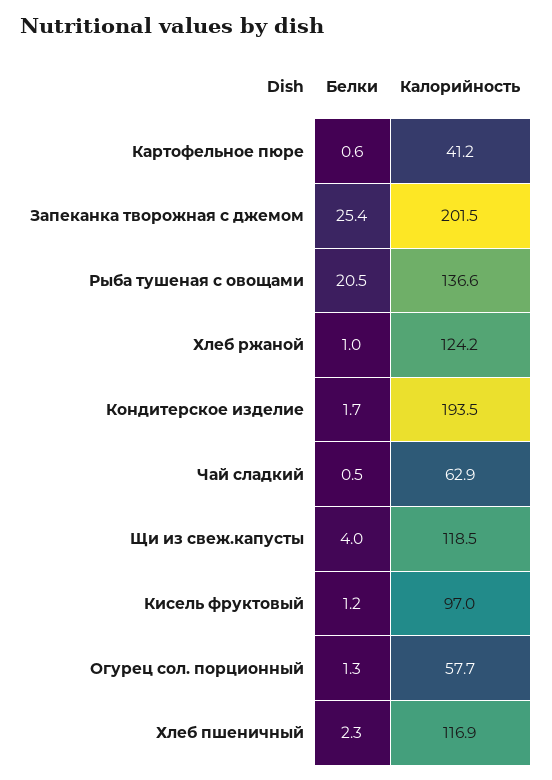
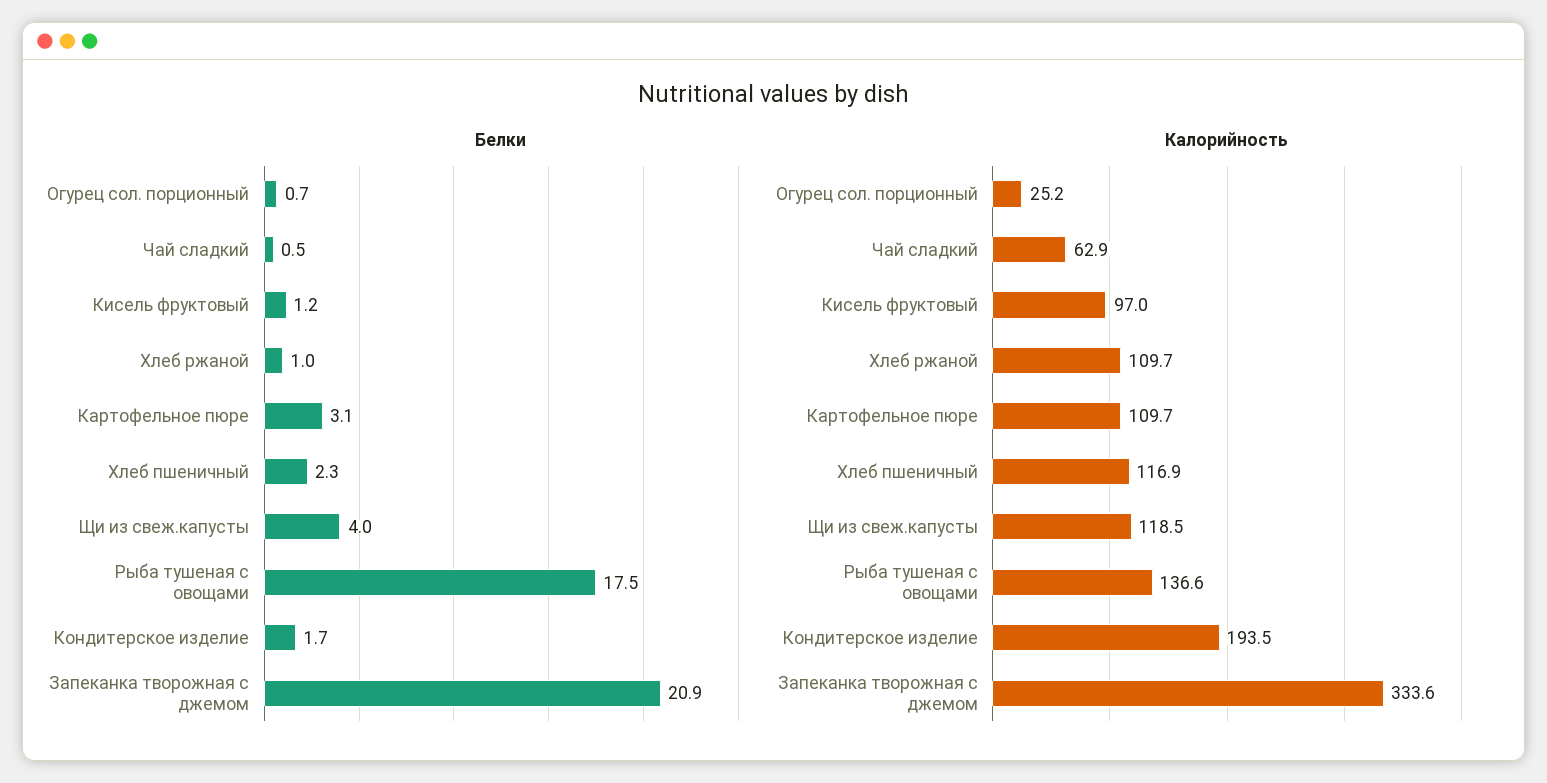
  {
    "Белки": {
-     "Картофельное пюре": 0.6,
+     "Картофельное пюре": 3.1,
-     "Запеканка творожная с джемом": 25.4,
+     "Запеканка творожная с джемом": 20.9,
-     "Рыба тушеная с овощами": 20.5,
+     "Рыба тушеная с овощами": 17.5,
      "Хлеб ржаной": 1,
      "Кондитерское изделие": 1.7,
      "Чай сладкий": 0.5,
      "Щи из свеж.капусты": 4,
      "Кисель фруктовый": 1.2,
-     "Огурец сол. порционный": 1.3,
+     "Огурец сол. порционный": 0.7,
      "Хлеб пшеничный": 2.3
    },
    "Калорийность": {
-     "Картофельное пюре": 41.2,
+     "Картофельное пюре": 109.7,
-     "Запеканка творожная с джемом": 201.5,
+     "Запеканка творожная с джемом": 333.6,
      "Рыба тушеная с овощами": 136.6,
-     "Хлеб ржаной": 124.2,
+     "Хлеб ржаной": 109.7,
      "Кондитерское изделие": 193.5,
      "Чай сладкий": 62.9,
      "Щи из свеж.капусты": 118.5,
      "Кисель фруктовый": 97,
-     "Огурец сол. порционный": 57.7,
+     "Огурец сол. порционный": 25.2,
      "Хлеб пшеничный": 116.9
    }
  }

